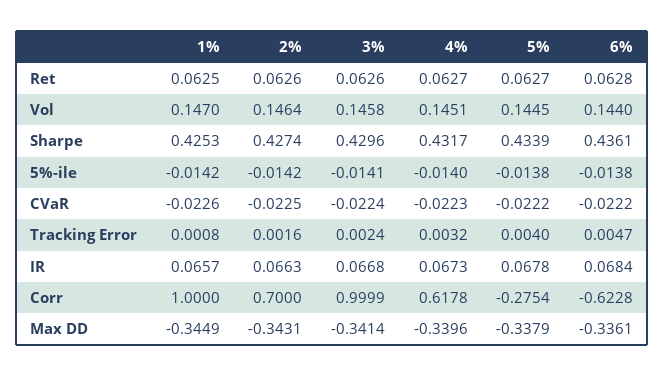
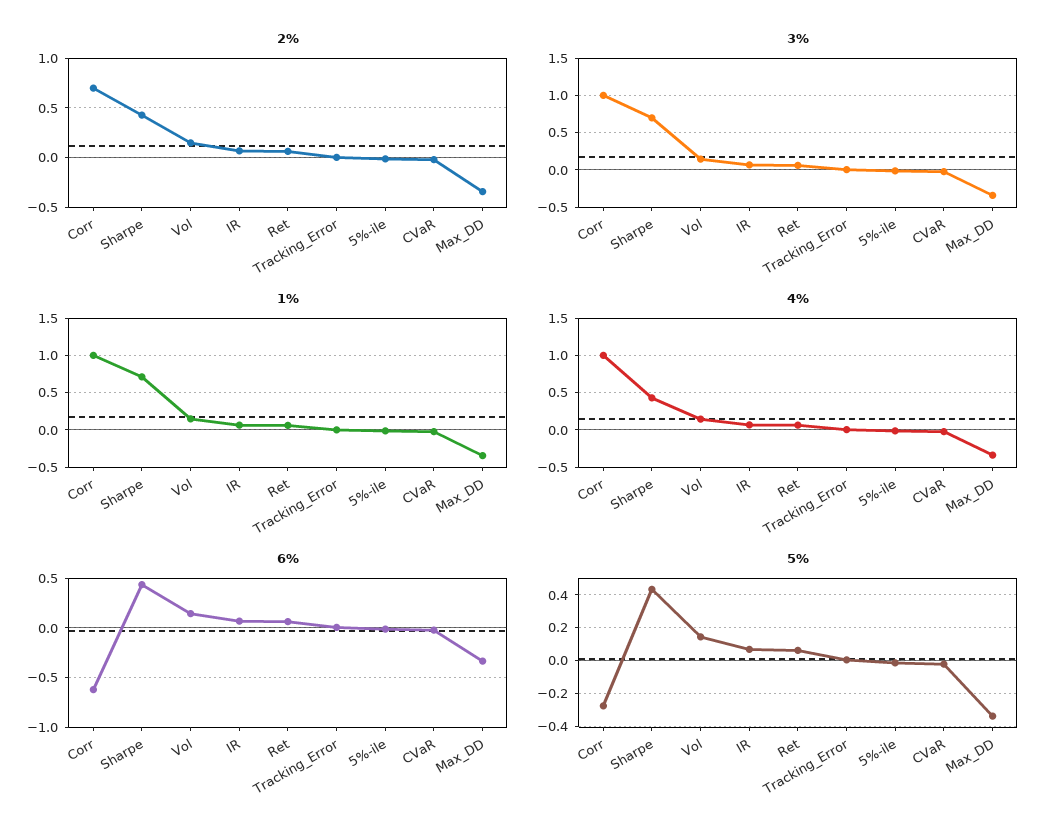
  {
    "1%": {
      "Ret": 0.0625,
      "Vol": 0.147,
-     "Sharpe": 0.4253,
+     "Sharpe": 0.7,
      "5%-ile": -0.0142,
      "CVaR": -0.0226,
      "Tracking Error": 0.0008,
      "IR": 0.0657,
      "Corr": 1,
      "Max DD": -0.3449
    },
    "2%": {
      "Ret": 0.0626,
      "Vol": 0.1464,
      "Sharpe": 0.4274,
      "5%-ile": -0.0142,
      "CVaR": -0.0225,
      "Tracking Error": 0.0016,
      "IR": 0.0663,
      "Corr": 0.7,
      "Max DD": -0.3431
    },
    "3%": {
      "Ret": 0.0626,
      "Vol": 0.1458,
-     "Sharpe": 0.4296,
+     "Sharpe": 0.7,
      "5%-ile": -0.0141,
      "CVaR": -0.0224,
      "Tracking Error": 0.0024,
      "IR": 0.0668,
      "Corr": 0.9999,
      "Max DD": -0.3414
    },
    "4%": {
      "Ret": 0.0627,
      "Vol": 0.1451,
      "Sharpe": 0.4317,
      "5%-ile": -0.014,
      "CVaR": -0.0223,
      "Tracking Error": 0.0032,
      "IR": 0.0673,
-     "Corr": 0.6178,
+     "Corr": 1,
      "Max DD": -0.3396
    },
    "5%": {
      "Ret": 0.0627,
      "Vol": 0.1445,
      "Sharpe": 0.4339,
      "5%-ile": -0.0138,
      "CVaR": -0.0222,
      "Tracking Error": 0.004,
      "IR": 0.0678,
      "Corr": -0.2754,
      "Max DD": -0.3379
    },
    "6%": {
      "Ret": 0.0628,
      "Vol": 0.144,
      "Sharpe": 0.4361,
      "5%-ile": -0.0138,
      "CVaR": -0.0222,
      "Tracking Error": 0.0047,
      "IR": 0.0684,
      "Corr": -0.6228,
      "Max DD": -0.3361
    }
  }

